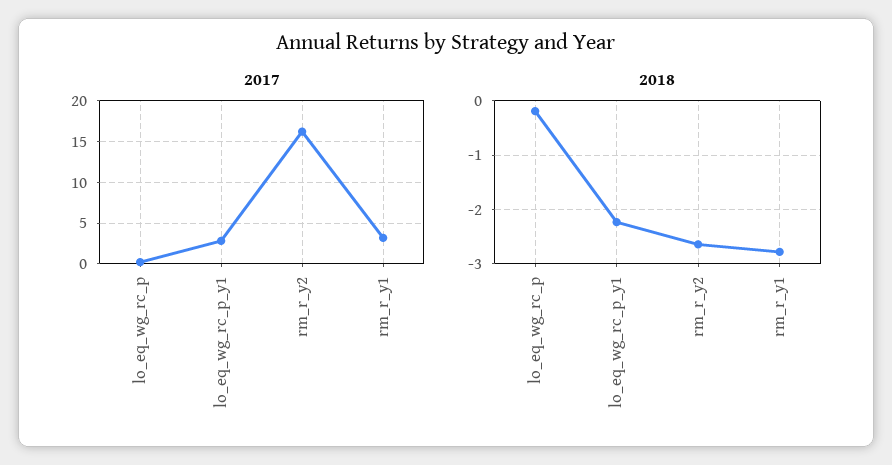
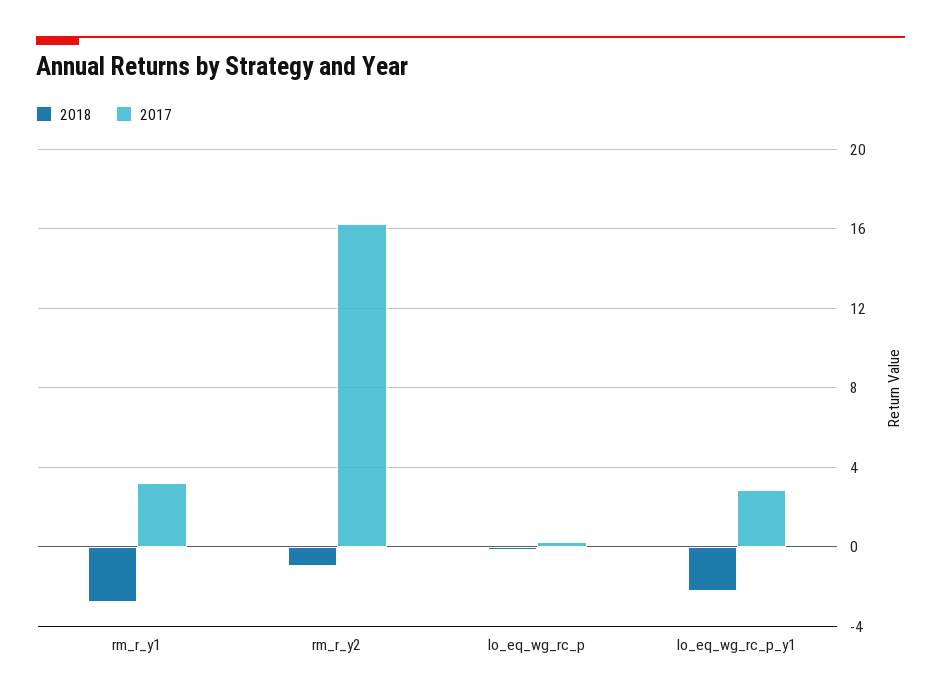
  {
    "2017": {
      "lo_eq_wg_rc_p": 0,
      "lo_eq_wg_rc_p_y1": 3,
      "rm_r_y2": 16,
      "rm_r_y1": 3
    },
    "2018": {
      "lo_eq_wg_rc_p": -0.2,
      "lo_eq_wg_rc_p_y1": -2.2,
-     "rm_r_y2": -2.6,
+     "rm_r_y2": -1,
      "rm_r_y1": -2.8
    }
  }

